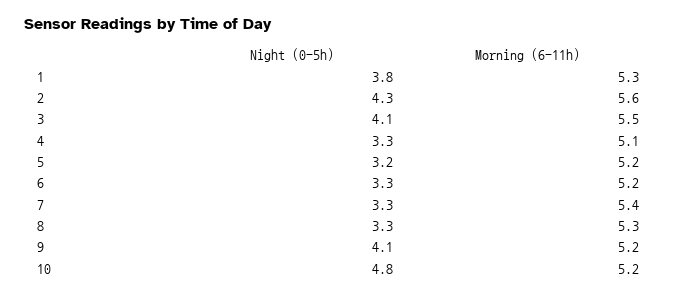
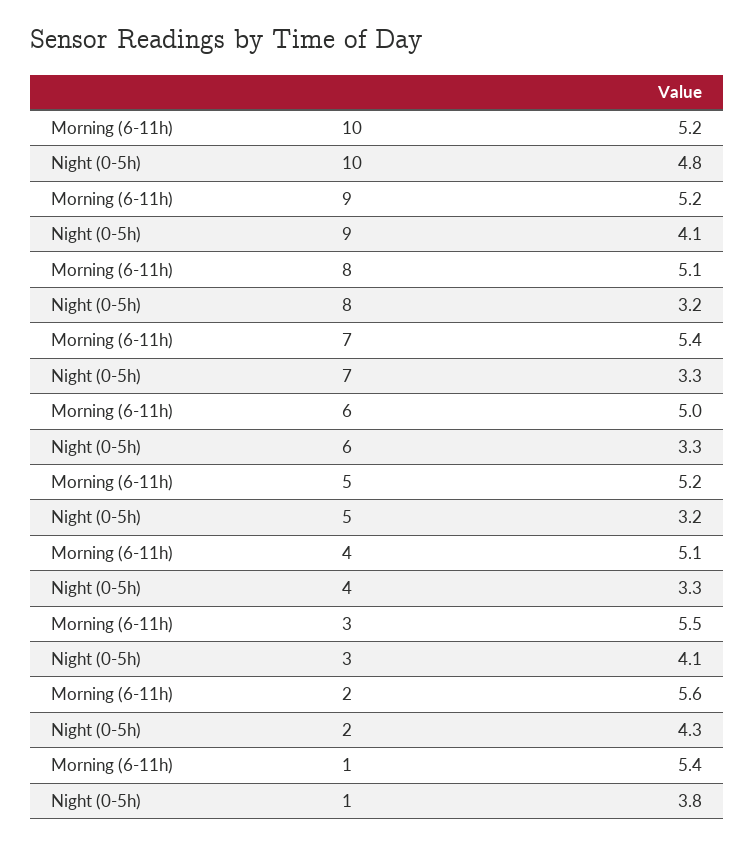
  {
    "Night (0-5h)": {
      "1": 3.8,
      "2": 4.3,
      "3": 4.1,
      "4": 3.3,
      "5": 3.2,
      "6": 3.3,
      "7": 3.3,
-     "8": 3.3,
+     "8": 3.2,
      "9": 4.1,
      "10": 4.8
    },
    "Morning (6-11h)": {
-     "1": 5.3,
+     "1": 5.4,
      "2": 5.6,
      "3": 5.5,
      "4": 5.1,
      "5": 5.2,
-     "6": 5.2,
+     "6": 5,
      "7": 5.4,
-     "8": 5.3,
+     "8": 5.1,
      "9": 5.2,
      "10": 5.2
    }
  }

